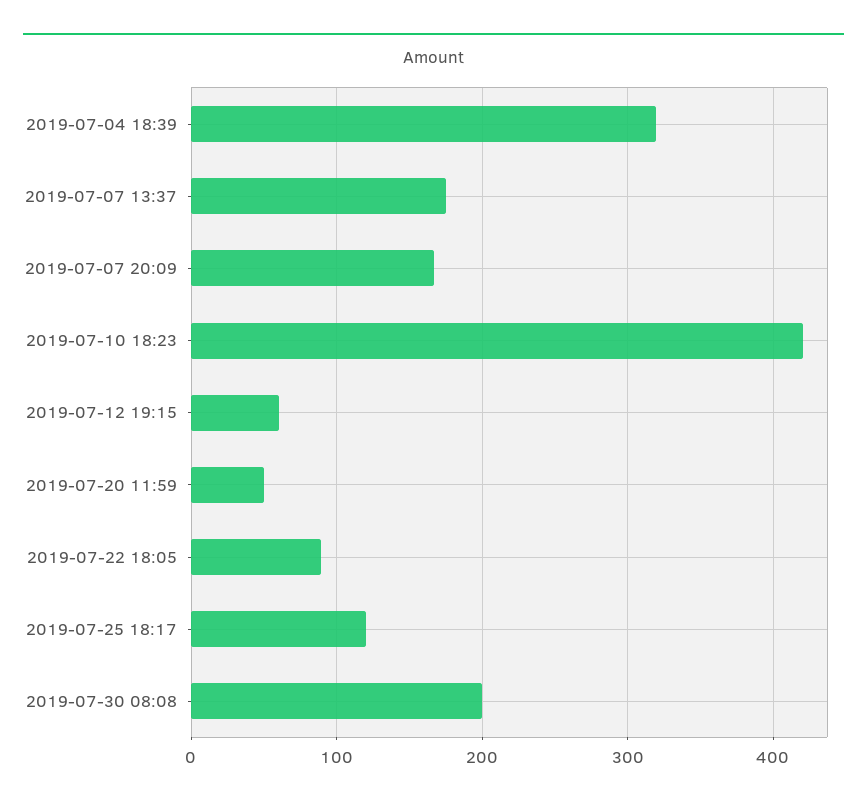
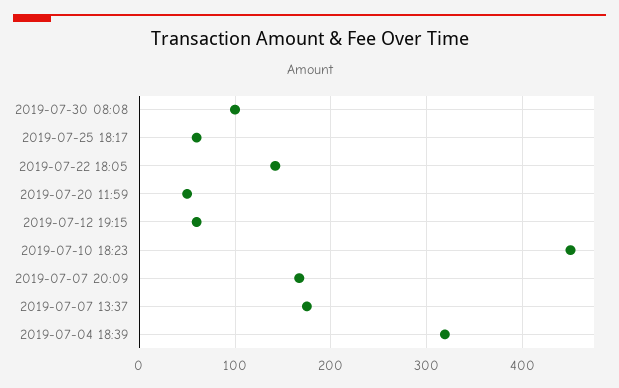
  {
    "2019-07-04 18:39": 320,
    "2019-07-07 13:37": 180,
    "2019-07-07 20:09": 170,
-   "2019-07-10 18:23": 420,
+   "2019-07-10 18:23": 450,
    "2019-07-12 19:15": 60,
    "2019-07-20 11:59": 50,
-   "2019-07-22 18:05": 90,
+   "2019-07-22 18:05": 140,
-   "2019-07-25 18:17": 120,
+   "2019-07-25 18:17": 60,
-   "2019-07-30 08:08": 200
+   "2019-07-30 08:08": 100
  }

